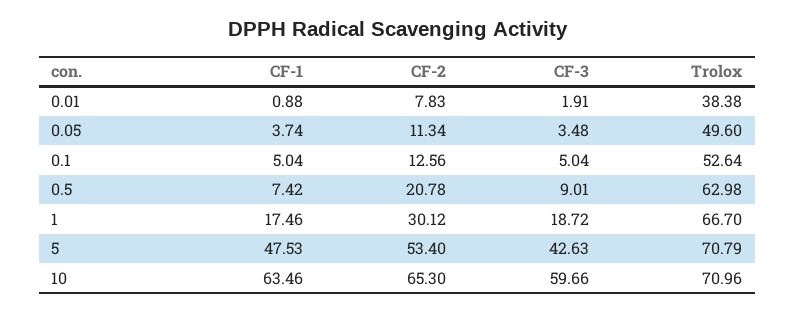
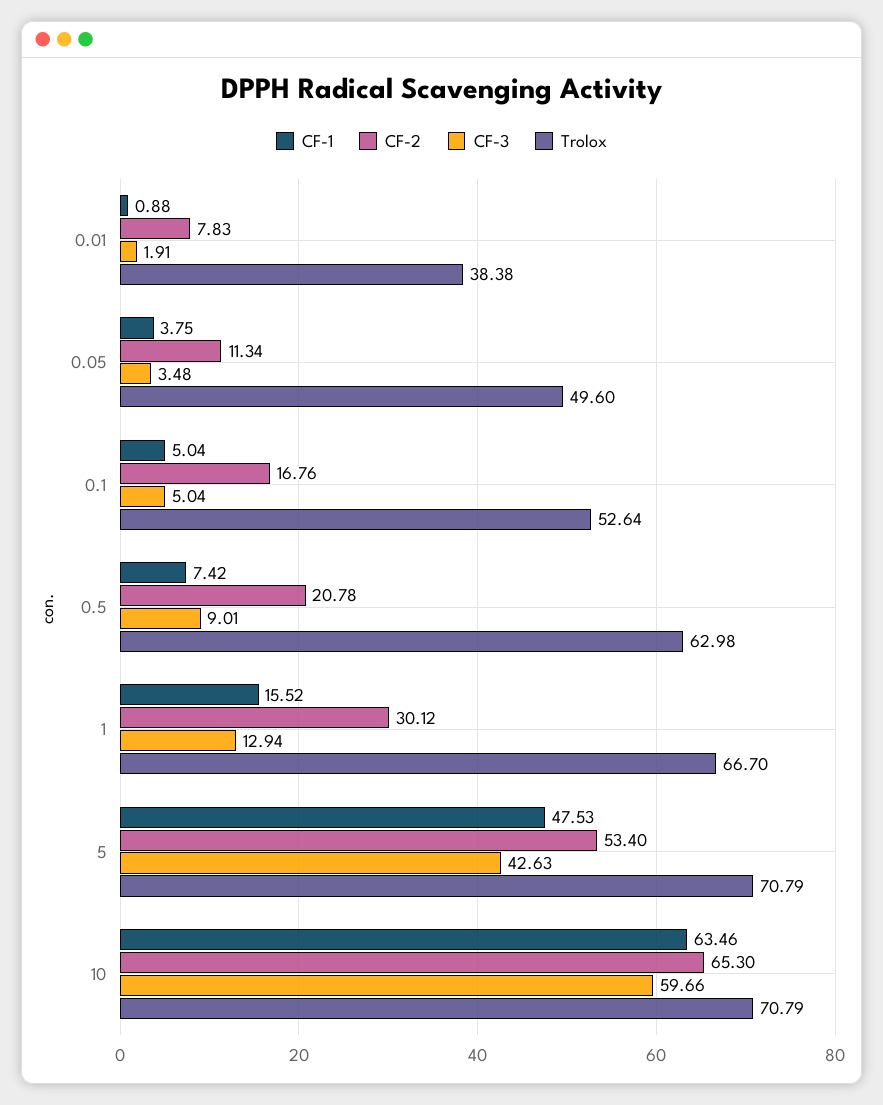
  {
    "CF-1": {
      "0.01": 0.88,
-     "0.05": 3.74,
+     "0.05": 3.75,
      "0.1": 5.04,
      "0.5": 7.42,
-     "1": 17.46,
+     "1": 15.52,
      "5": 47.53,
      "10": 63.46
    },
    "CF-2": {
      "0.01": 7.83,
      "0.05": 11.34,
-     "0.1": 12.56,
+     "0.1": 16.76,
      "0.5": 20.78,
      "1": 30.12,
      "5": 53.4,
      "10": 65.3
    },
    "CF-3": {
      "0.01": 1.91,
      "0.05": 3.48,
      "0.1": 5.04,
      "0.5": 9.01,
-     "1": 18.72,
+     "1": 12.94,
      "5": 42.63,
      "10": 59.66
    },
    "Trolox": {
      "0.01": 38.38,
      "0.05": 49.6,
      "0.1": 52.64,
      "0.5": 62.98,
      "1": 66.7,
      "5": 70.79,
-     "10": 70.96
+     "10": 70.79
    }
  }

